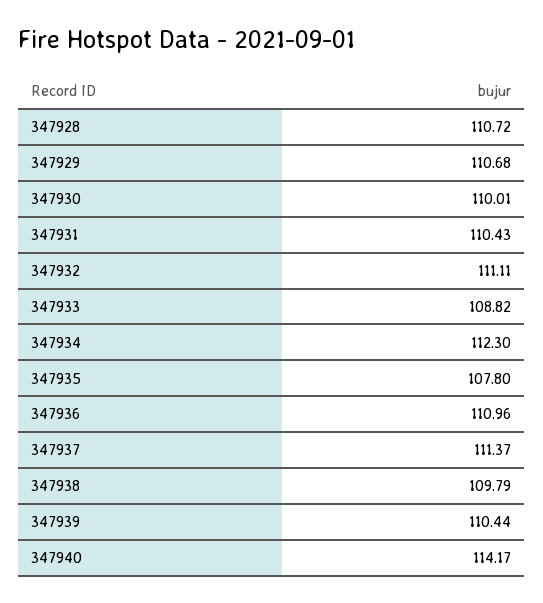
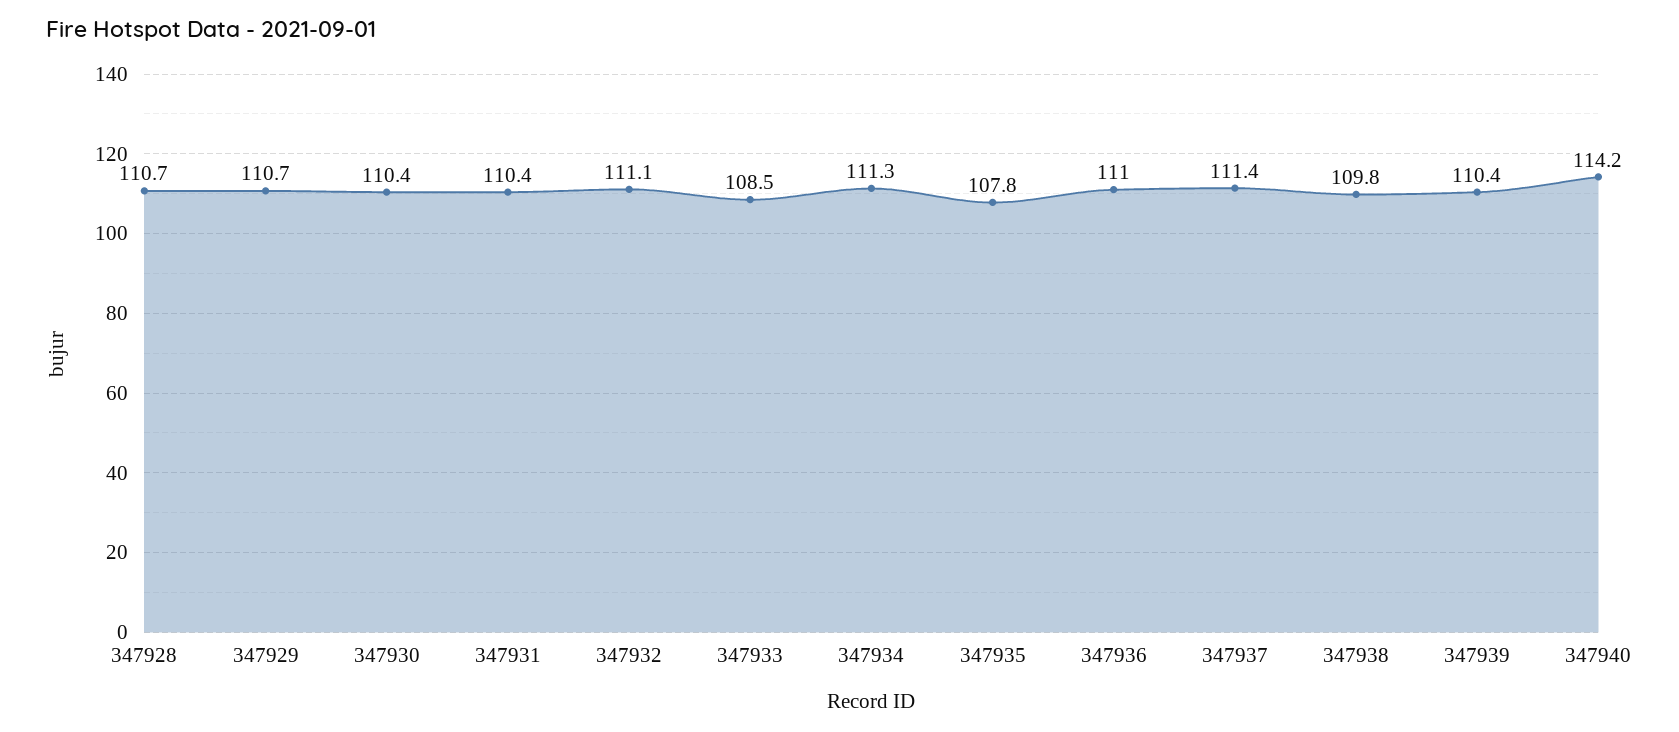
  {
    "347928": 110.72,
    "347929": 110.68,
-   "347930": 110.01,
+   "347930": 110.4,
    "347931": 110.43,
    "347932": 111.11,
-   "347933": 108.82,
+   "347933": 108.5,
-   "347934": 112.3,
+   "347934": 111.3,
    "347935": 107.8,
    "347936": 110.96,
    "347937": 111.37,
    "347938": 109.79,
    "347939": 110.44,
    "347940": 114.17
  }

